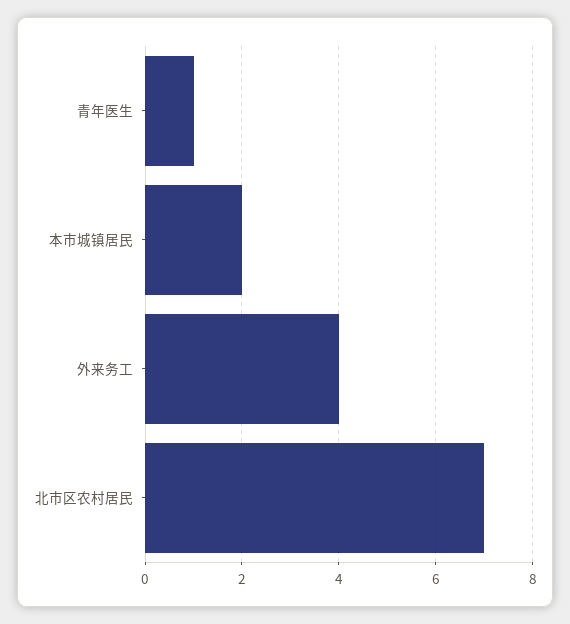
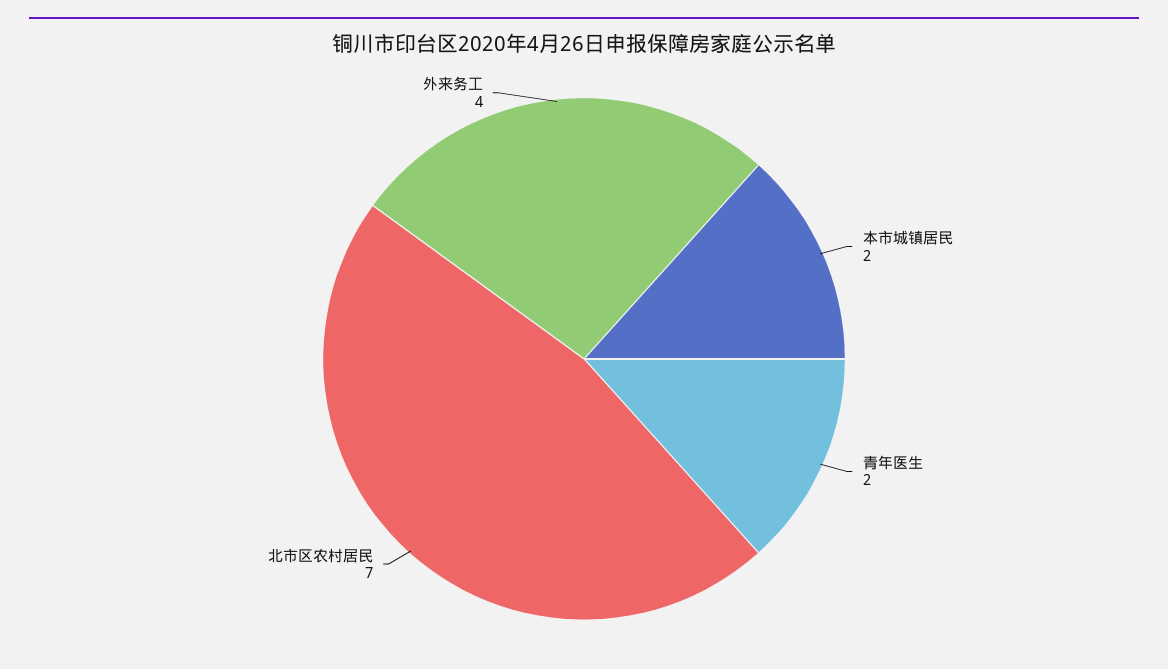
  {
-   "青年医生": 1,
+   "青年医生": 2,
    "本市城镇居民": 2,
    "外来务工": 4,
    "北市区农村居民": 7
  }

